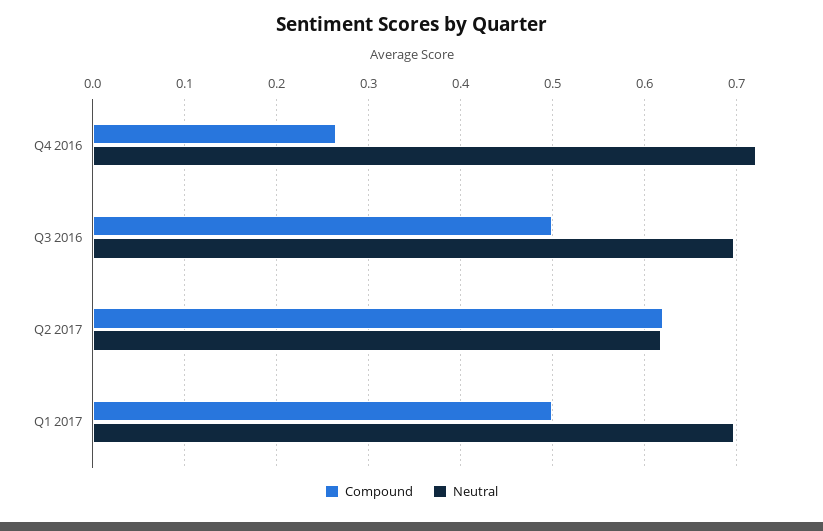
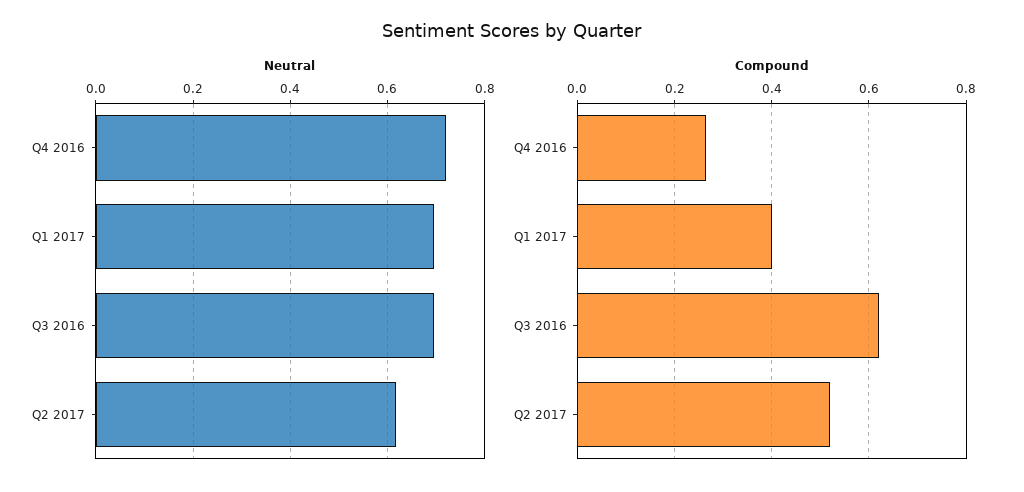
  {
    "Compound": {
      "Q4 2016": 0.26,
-     "Q3 2016": 0.5,
+     "Q3 2016": 0.62,
-     "Q2 2017": 0.62,
+     "Q2 2017": 0.52,
-     "Q1 2017": 0.5
+     "Q1 2017": 0.4
    },
    "Neutral": {
      "Q4 2016": 0.72,
      "Q3 2016": 0.7,
      "Q2 2017": 0.62,
      "Q1 2017": 0.7
    }
  }

